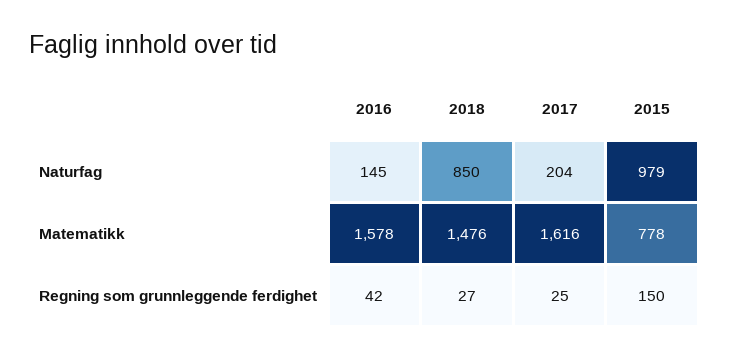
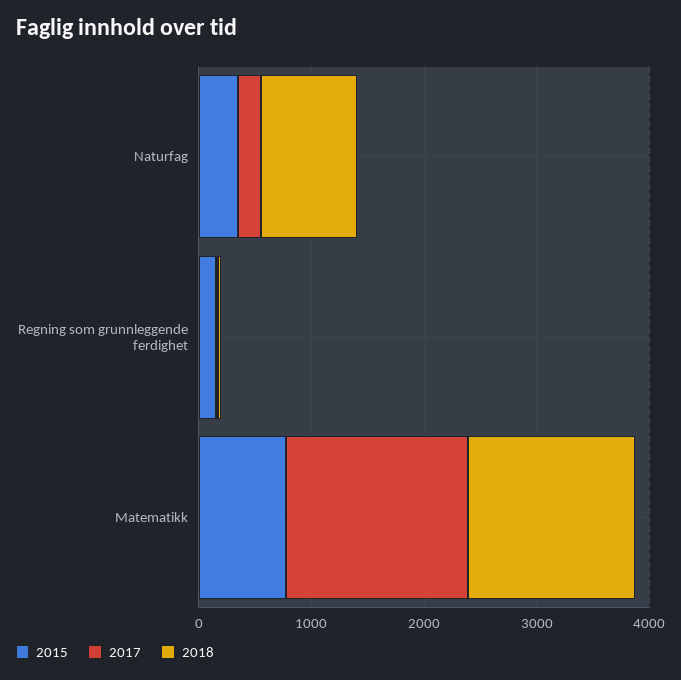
  {
-   "2016": {
-     "Naturfag": 145,
-     "Matematikk": 1578,
-     "Regning som grunnleggende ferdighet": 42
-   },
    "2018": {
      "Naturfag": 850,
      "Matematikk": 1476,
      "Regning som grunnleggende ferdighet": 27
    },
    "2017": {
      "Naturfag": 204,
      "Matematikk": 1616,
      "Regning som grunnleggende ferdighet": 25
    },
    "2015": {
-     "Naturfag": 979,
+     "Naturfag": 400,
      "Matematikk": 778,
      "Regning som grunnleggende ferdighet": 150
    }
  }

